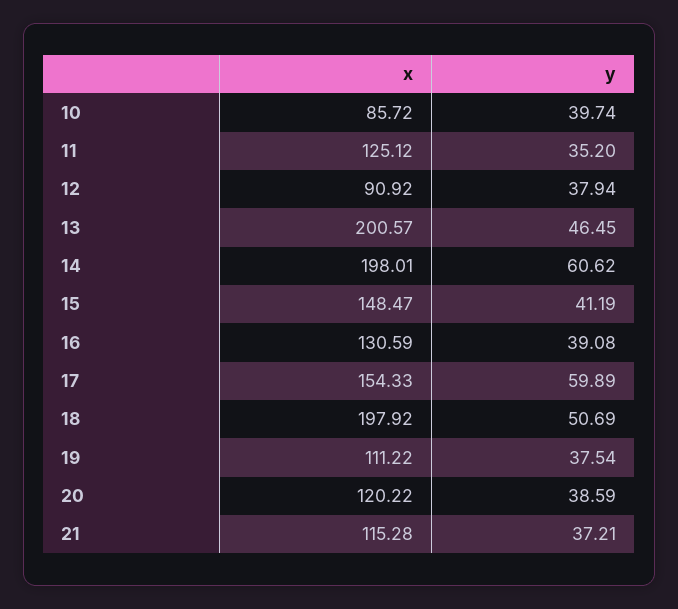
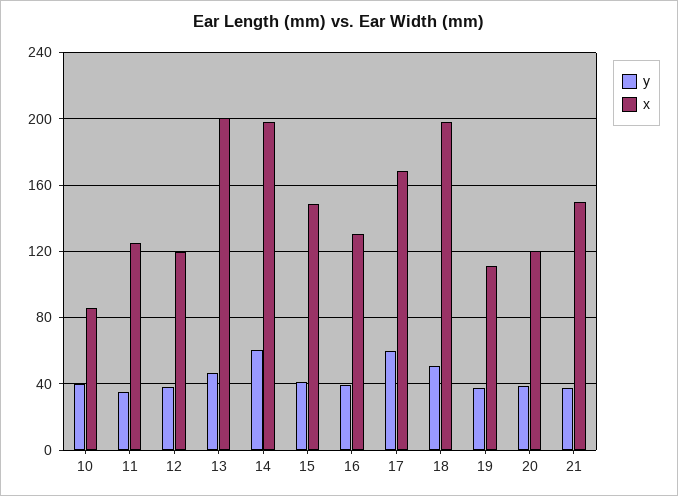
  {
    "x": {
      "10": 85.72,
      "11": 125.12,
-     "12": 90.92,
+     "12": 120,
      "13": 200.57,
      "14": 198.01,
      "15": 148.47,
      "16": 130.59,
-     "17": 154.33,
+     "17": 170,
      "18": 197.92,
      "19": 111.22,
      "20": 120.22,
-     "21": 115.28
+     "21": 150
    },
    "y": {
      "10": 39.74,
      "11": 35.2,
      "12": 37.94,
      "13": 46.45,
      "14": 60.62,
      "15": 41.19,
      "16": 39.08,
      "17": 59.89,
      "18": 50.69,
      "19": 37.54,
      "20": 38.59,
      "21": 37.21
    }
  }

